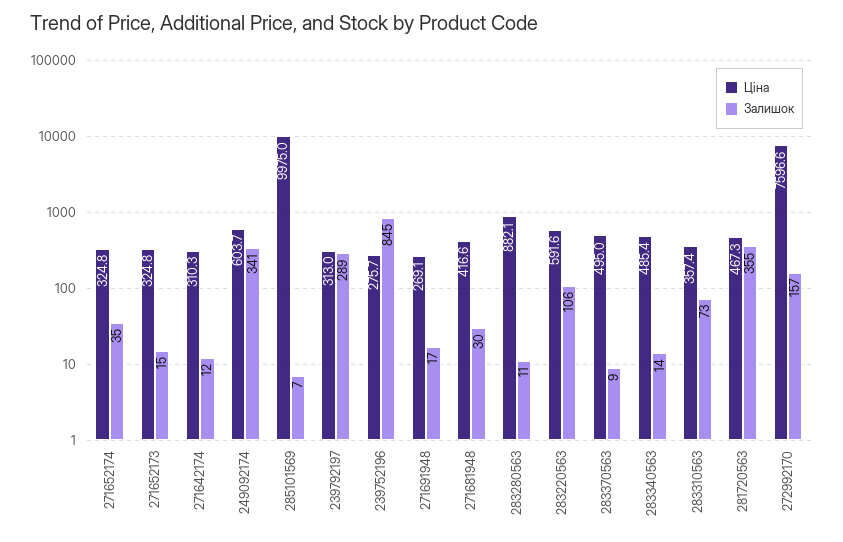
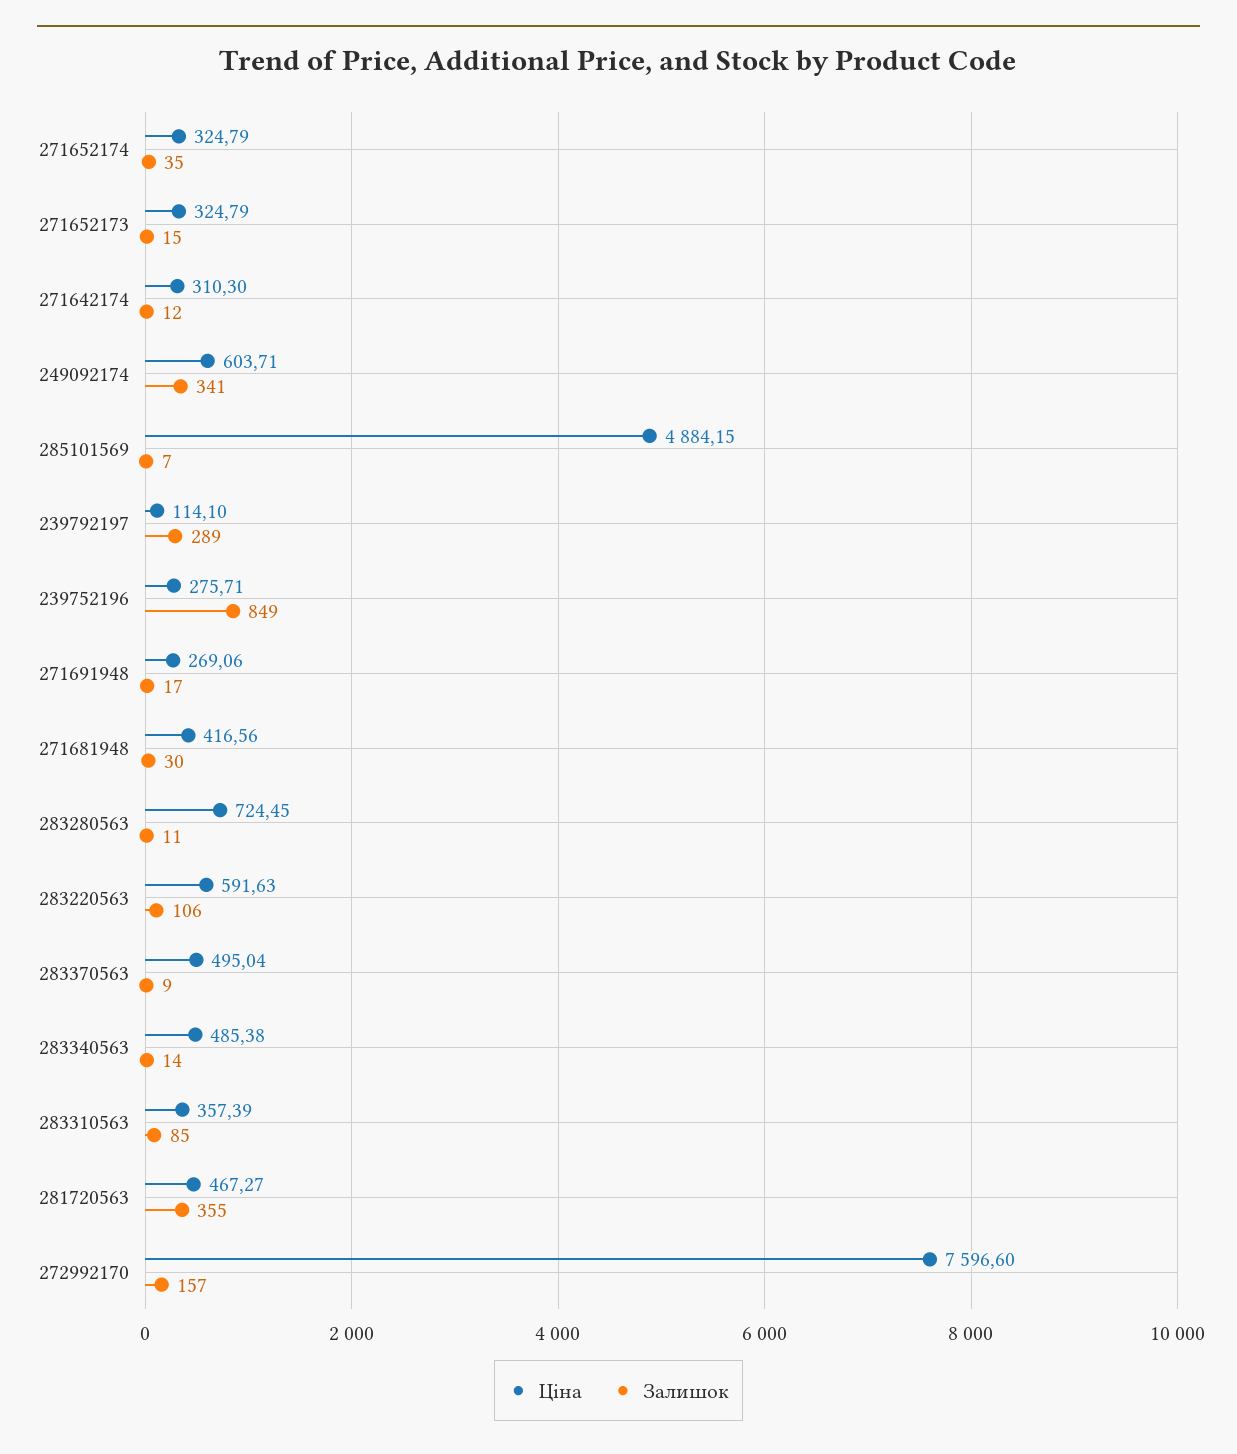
  {
    "Ціна": {
      "271652174": 324.79,
      "271652173": 324.79,
      "271642174": 310.3,
      "249092174": 603.71,
-     "285101569": 9975,
+     "285101569": 4884.15,
-     "239792197": 313,
+     "239792197": 114.1,
      "239752196": 275.71,
      "271691948": 269.06,
      "271681948": 416.56,
-     "283280563": 882.1,
+     "283280563": 724.45,
      "283220563": 591.63,
      "283370563": 495.04,
      "283340563": 485.38,
      "283310563": 357.39,
      "281720563": 467.27,
      "272992170": 7596.6
    },
    "Залишок": {
      "271652174": 35,
      "271652173": 15,
      "271642174": 12,
      "249092174": 341,
      "285101569": 7,
      "239792197": 289,
-     "239752196": 845,
+     "239752196": 849,
      "271691948": 17,
      "271681948": 30,
      "283280563": 11,
      "283220563": 106,
      "283370563": 9,
      "283340563": 14,
-     "283310563": 73,
+     "283310563": 85,
      "281720563": 355,
      "272992170": 157
    }
  }

